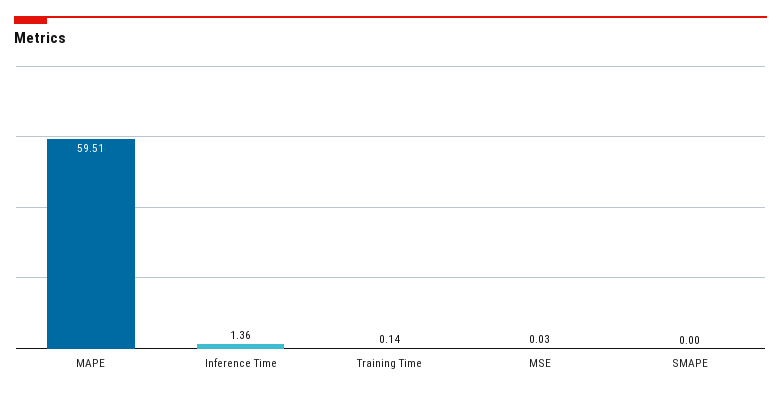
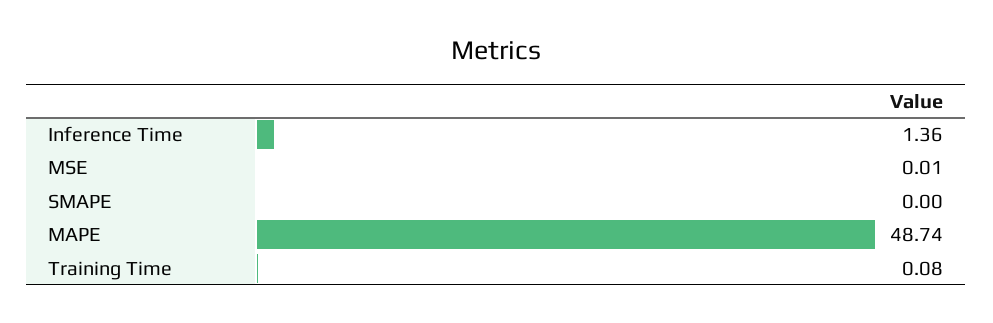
  {
-   "MAPE": 59.51,
+   "MAPE": 48.74,
    "Inference Time": 1.36,
-   "Training Time": 0.14,
+   "Training Time": 0.08,
-   "MSE": 0.03,
+   "MSE": 0.01,
    "SMAPE": 0
  }

